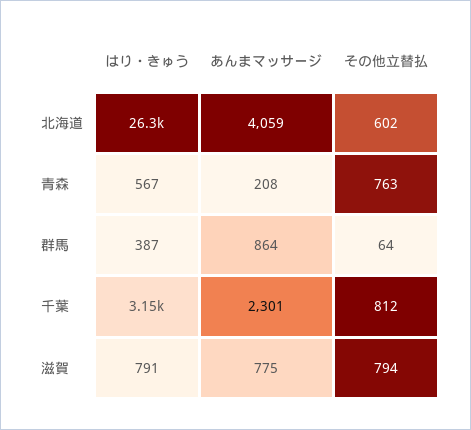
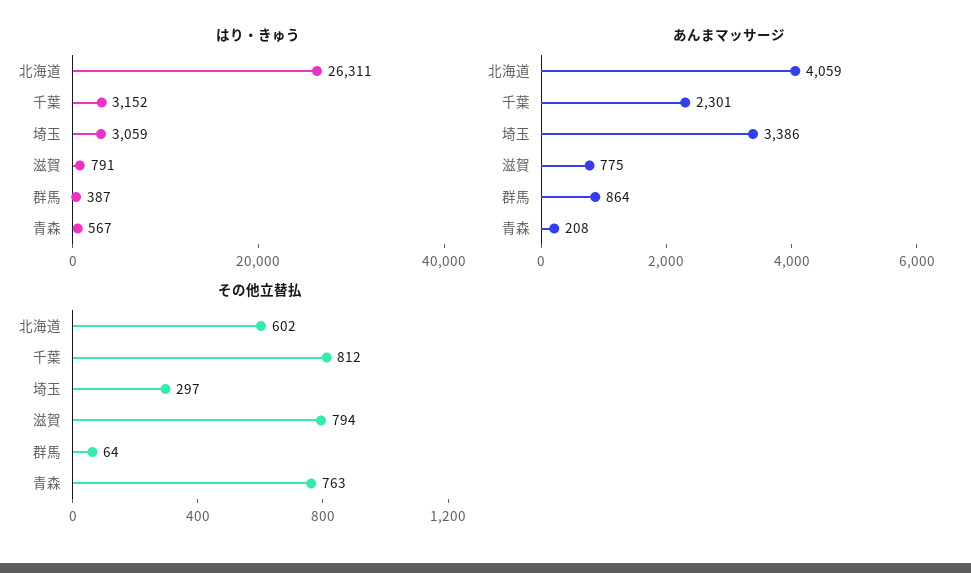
  {
    "はり・きゅう": {
      "北海道": 26311,
      "青森": 567,
      "群馬": 387,
      "千葉": 3152,
-     "滋賀": 791
+     "滋賀": 791,
+     "埼玉": 3059
    },
    "あんまマッサージ": {
      "北海道": 4059,
      "青森": 208,
      "群馬": 864,
      "千葉": 2301,
-     "滋賀": 775
+     "滋賀": 775,
+     "埼玉": 3386
    },
    "その他立替払": {
      "北海道": 602,
      "青森": 763,
      "群馬": 64,
      "千葉": 812,
-     "滋賀": 794
+     "滋賀": 794,
+     "埼玉": 297
    }
  }

